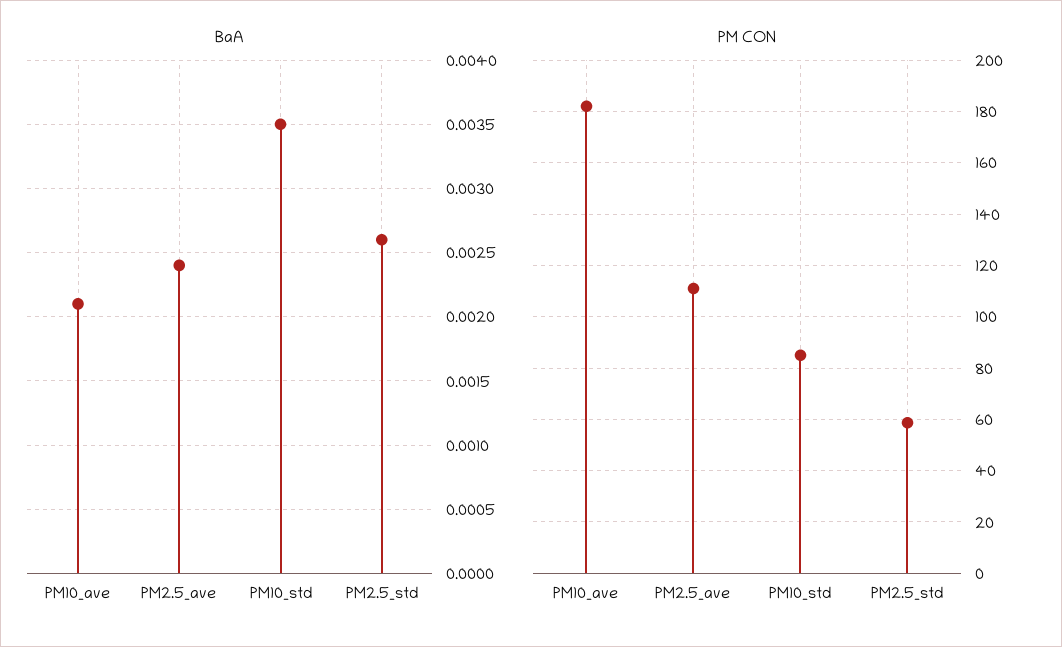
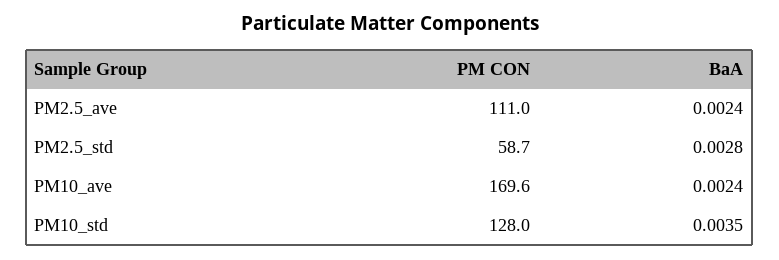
  {
    "BaA": {
-     "PM10_ave": 0.0021,
+     "PM10_ave": 0.0024,
      "PM2.5_ave": 0.0024,
      "PM10_std": 0.0035,
-     "PM2.5_std": 0.0026
+     "PM2.5_std": 0.0028
    },
    "PM CON": {
-     "PM10_ave": 182.5,
+     "PM10_ave": 169.6,
      "PM2.5_ave": 111,
-     "PM10_std": 85,
+     "PM10_std": 128,
      "PM2.5_std": 58.7
    }
  }

